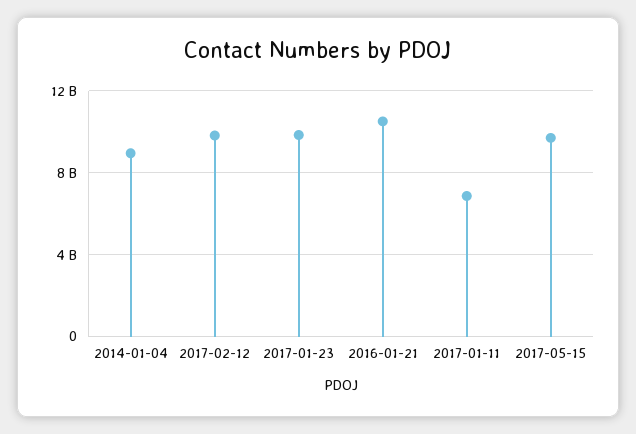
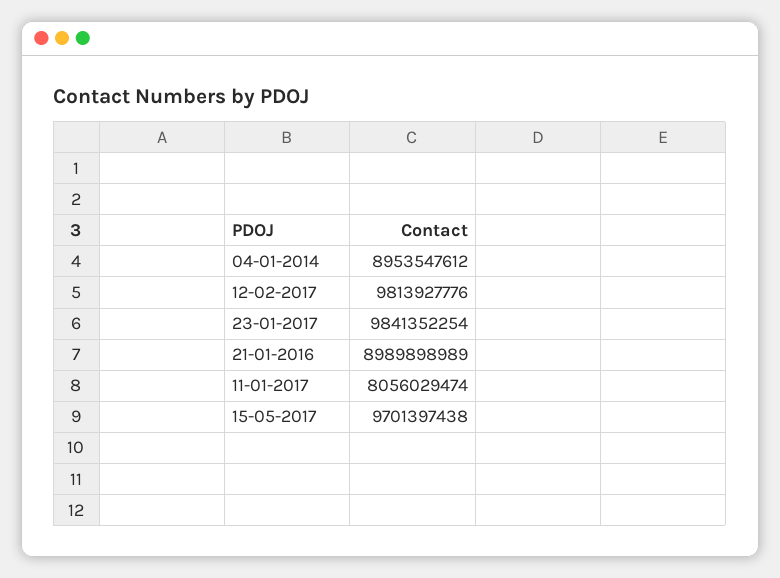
  {
    "2014-01-04": 8953547612,
    "2017-02-12": 9813927776,
    "2017-01-23": 9841352254,
-   "2016-01-21": 10500000000,
+   "2016-01-21": 8989898989,
-   "2017-01-11": 7000000000,
+   "2017-01-11": 8056029474,
    "2017-05-15": 9701397438
  }

